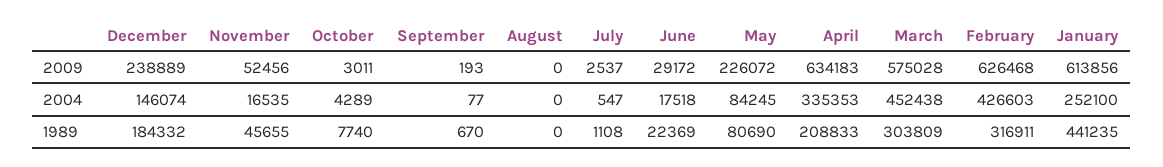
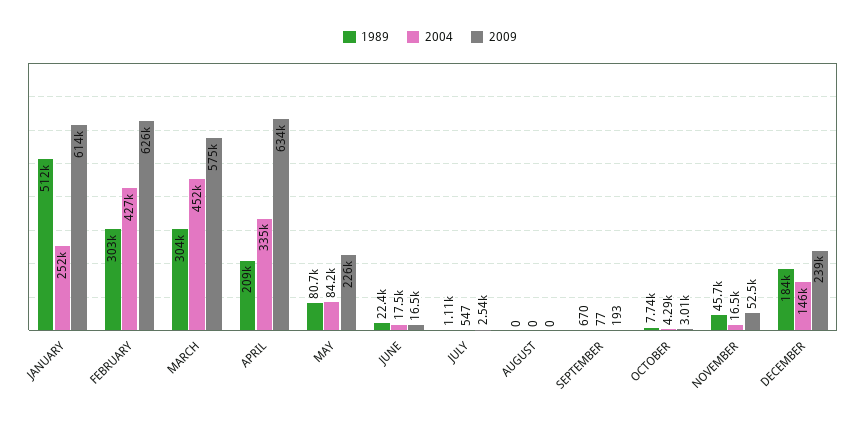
  {
    "2009": {
      "December": 238889,
      "November": 52456,
      "October": 3011,
      "September": 193,
      "August": 0,
      "July": 2537,
-     "June": 29172,
+     "June": 16500,
      "May": 226072,
      "April": 634183,
      "March": 575028,
      "February": 626468,
      "January": 613856
    },
    "2004": {
      "December": 146074,
      "November": 16535,
      "October": 4289,
      "September": 77,
      "August": 0,
      "July": 547,
      "June": 17518,
      "May": 84245,
      "April": 335353,
      "March": 452438,
      "February": 426603,
      "January": 252100
    },
    "1989": {
      "December": 184332,
      "November": 45655,
      "October": 7740,
      "September": 670,
      "August": 0,
      "July": 1108,
      "June": 22369,
      "May": 80690,
      "April": 208833,
      "March": 303809,
-     "February": 316911,
+     "February": 303000,
-     "January": 441235
+     "January": 512000
    }
  }

